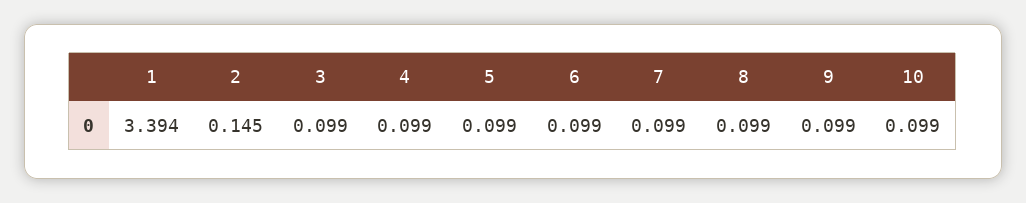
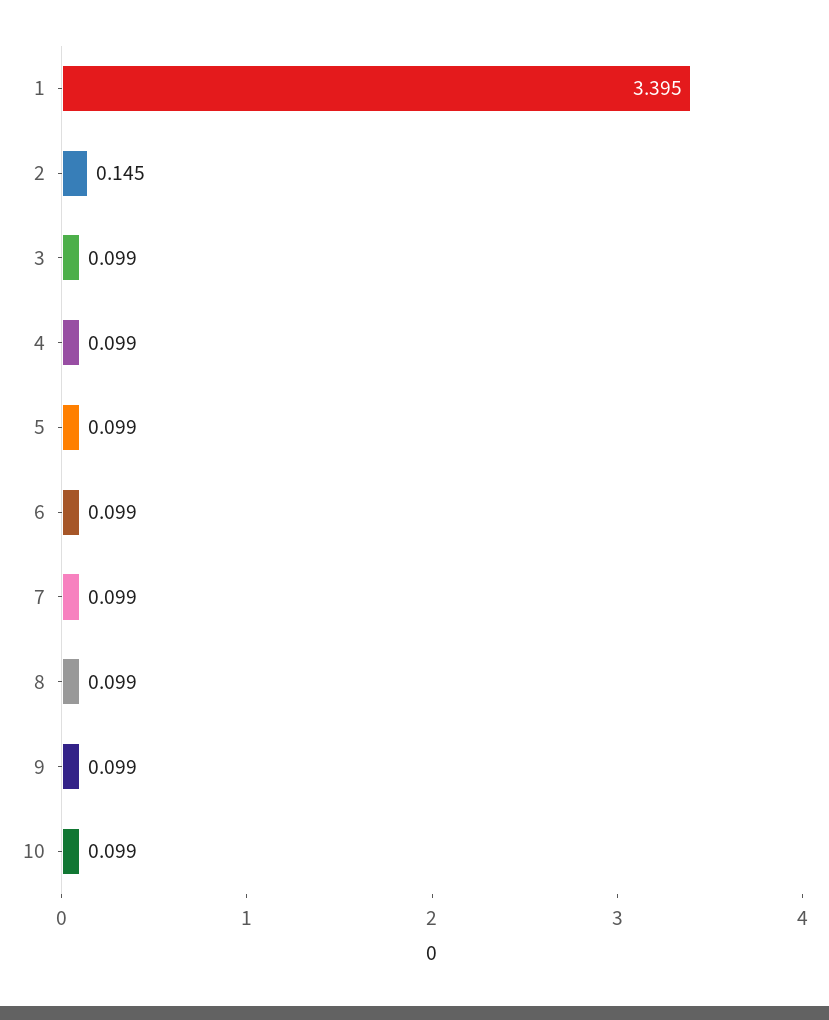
  {
-   "1": 3.394,
+   "1": 3.395,
    "2": 0.145,
    "3": 0.099,
    "4": 0.099,
    "5": 0.099,
    "6": 0.099,
    "7": 0.099,
    "8": 0.099,
    "9": 0.099,
    "10": 0.099
  }

